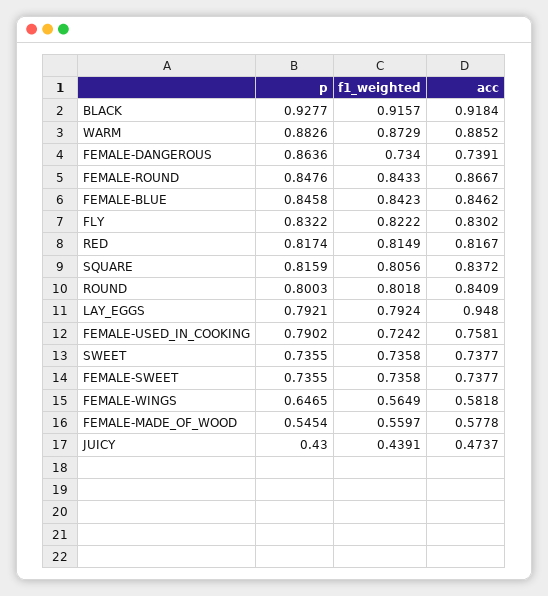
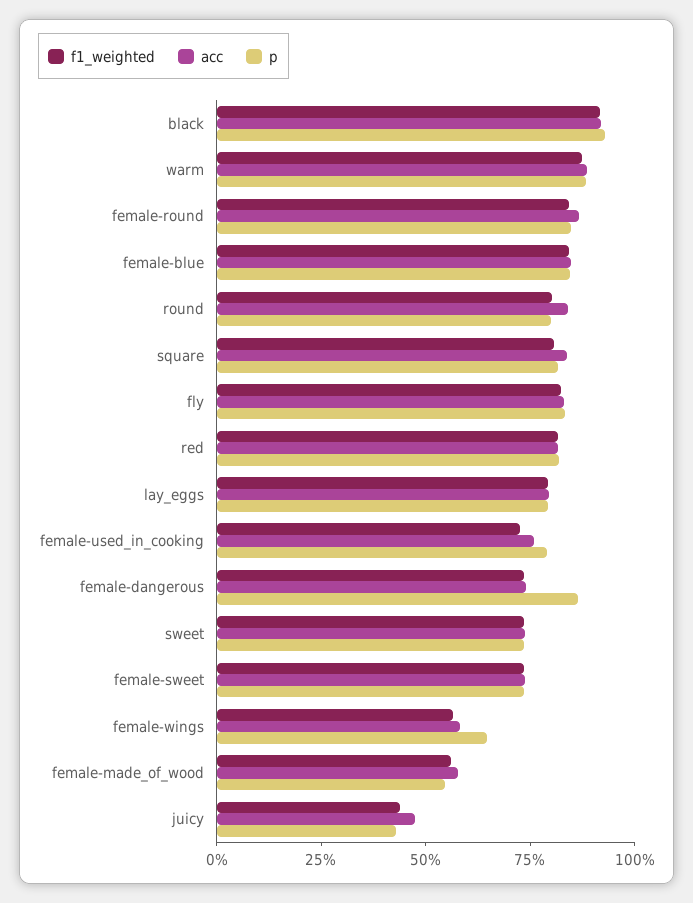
  {
    "p": {
      "BLACK": 0.9277,
      "WARM": 0.8826,
      "FEMALE-DANGEROUS": 0.8636,
      "FEMALE-ROUND": 0.8476,
      "FEMALE-BLUE": 0.8458,
      "FLY": 0.8322,
      "RED": 0.8174,
      "SQUARE": 0.8159,
      "ROUND": 0.8003,
      "LAY_EGGS": 0.7921,
      "FEMALE-USED_IN_COOKING": 0.7902,
      "SWEET": 0.7355,
      "FEMALE-SWEET": 0.7355,
      "FEMALE-WINGS": 0.6465,
      "FEMALE-MADE_OF_WOOD": 0.5454,
      "JUICY": 0.43
    },
    "f1_weighted": {
      "BLACK": 0.9157,
      "WARM": 0.8729,
      "FEMALE-DANGEROUS": 0.734,
      "FEMALE-ROUND": 0.8433,
      "FEMALE-BLUE": 0.8423,
      "FLY": 0.8222,
      "RED": 0.8149,
      "SQUARE": 0.8056,
      "ROUND": 0.8018,
      "LAY_EGGS": 0.7924,
      "FEMALE-USED_IN_COOKING": 0.7242,
      "SWEET": 0.7358,
      "FEMALE-SWEET": 0.7358,
      "FEMALE-WINGS": 0.5649,
      "FEMALE-MADE_OF_WOOD": 0.5597,
      "JUICY": 0.4391
    },
    "acc": {
      "BLACK": 0.9184,
      "WARM": 0.8852,
      "FEMALE-DANGEROUS": 0.7391,
      "FEMALE-ROUND": 0.8667,
      "FEMALE-BLUE": 0.8462,
      "FLY": 0.8302,
      "RED": 0.8167,
      "SQUARE": 0.8372,
      "ROUND": 0.8409,
-     "LAY_EGGS": 0.948,
+     "LAY_EGGS": 0.8,
      "FEMALE-USED_IN_COOKING": 0.7581,
      "SWEET": 0.7377,
      "FEMALE-SWEET": 0.7377,
      "FEMALE-WINGS": 0.5818,
      "FEMALE-MADE_OF_WOOD": 0.5778,
      "JUICY": 0.4737
    }
  }

